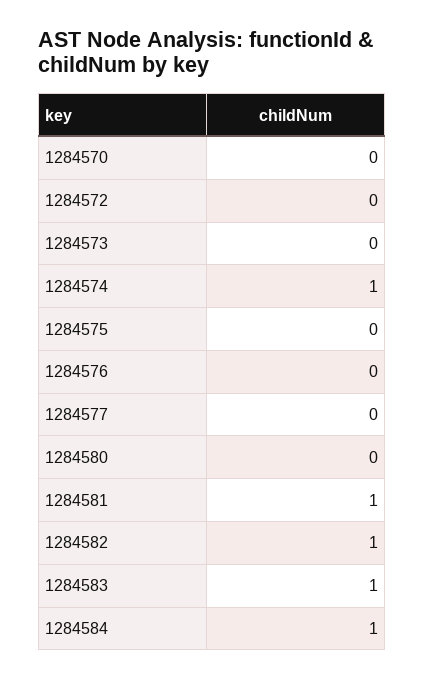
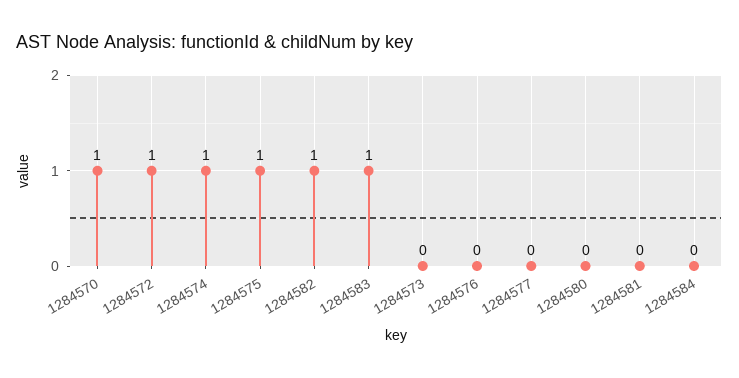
  {
-   "1284570": 0,
+   "1284570": 1,
-   "1284572": 0,
+   "1284572": 1,
    "1284573": 0,
    "1284574": 1,
-   "1284575": 0,
+   "1284575": 1,
    "1284576": 0,
    "1284577": 0,
    "1284580": 0,
-   "1284581": 1,
+   "1284581": 0,
    "1284582": 1,
    "1284583": 1,
-   "1284584": 1
+   "1284584": 0
  }

